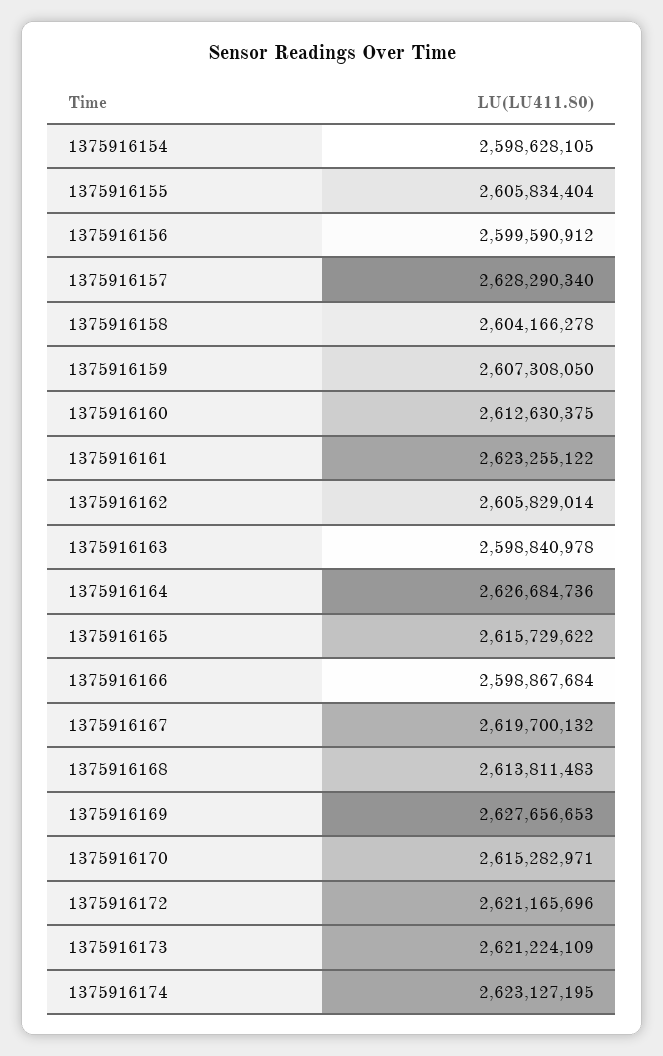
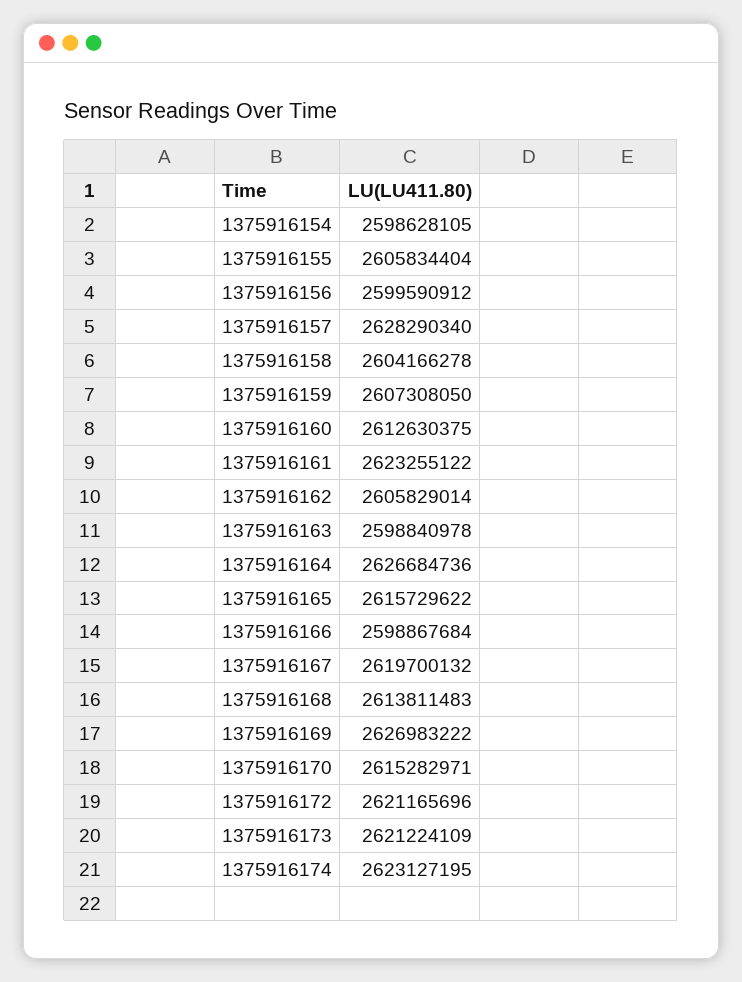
  {
    "1375916154": 2598628105,
    "1375916155": 2605834404,
    "1375916156": 2599590912,
    "1375916157": 2628290340,
    "1375916158": 2604166278,
    "1375916159": 2607308050,
    "1375916160": 2612630375,
    "1375916161": 2623255122,
    "1375916162": 2605829014,
    "1375916163": 2598840978,
    "1375916164": 2626684736,
    "1375916165": 2615729622,
    "1375916166": 2598867684,
    "1375916167": 2619700132,
    "1375916168": 2613811483,
-   "1375916169": 2627656653,
+   "1375916169": 2626983222,
    "1375916170": 2615282971,
    "1375916172": 2621165696,
    "1375916173": 2621224109,
    "1375916174": 2623127195
  }

